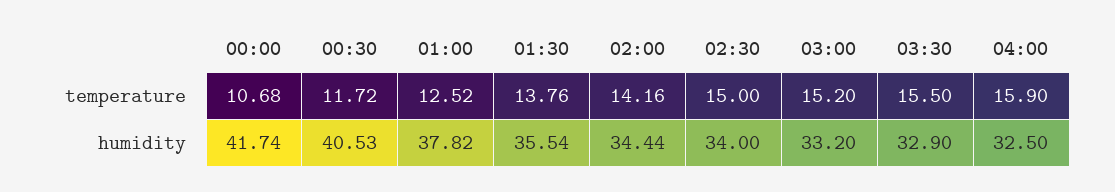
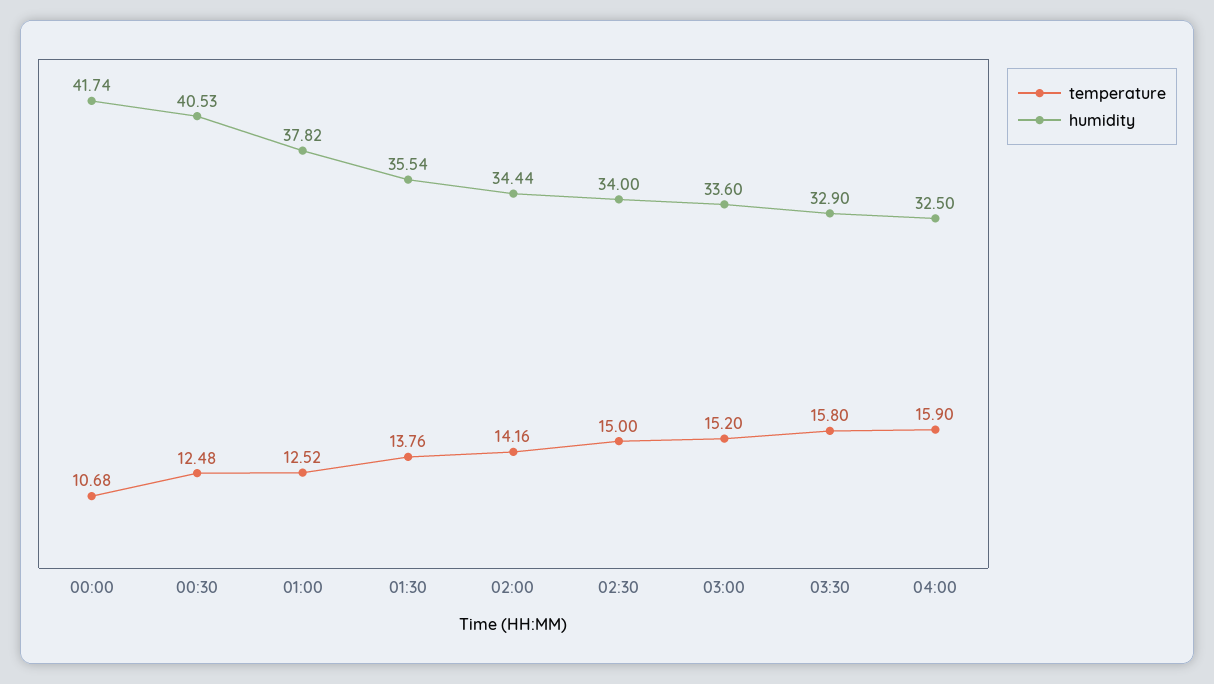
  {
    "temperature": {
      "00:00": 10.68,
-     "00:30": 11.72,
+     "00:30": 12.48,
      "01:00": 12.52,
      "01:30": 13.76,
      "02:00": 14.16,
      "02:30": 15,
      "03:00": 15.2,
-     "03:30": 15.5,
+     "03:30": 15.8,
      "04:00": 15.9
    },
    "humidity": {
      "00:00": 41.74,
      "00:30": 40.53,
      "01:00": 37.82,
      "01:30": 35.54,
      "02:00": 34.44,
      "02:30": 34,
-     "03:00": 33.2,
+     "03:00": 33.6,
      "03:30": 32.9,
      "04:00": 32.5
    }
  }

